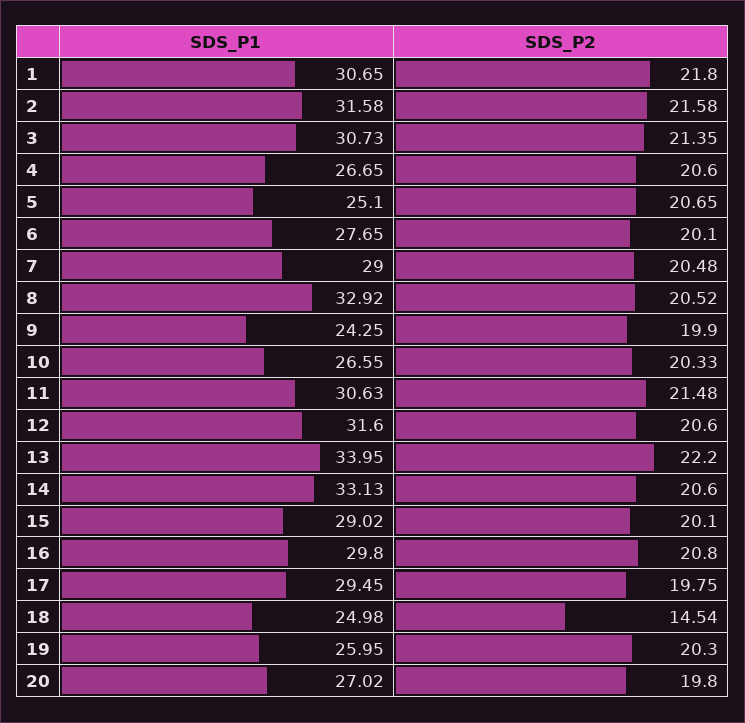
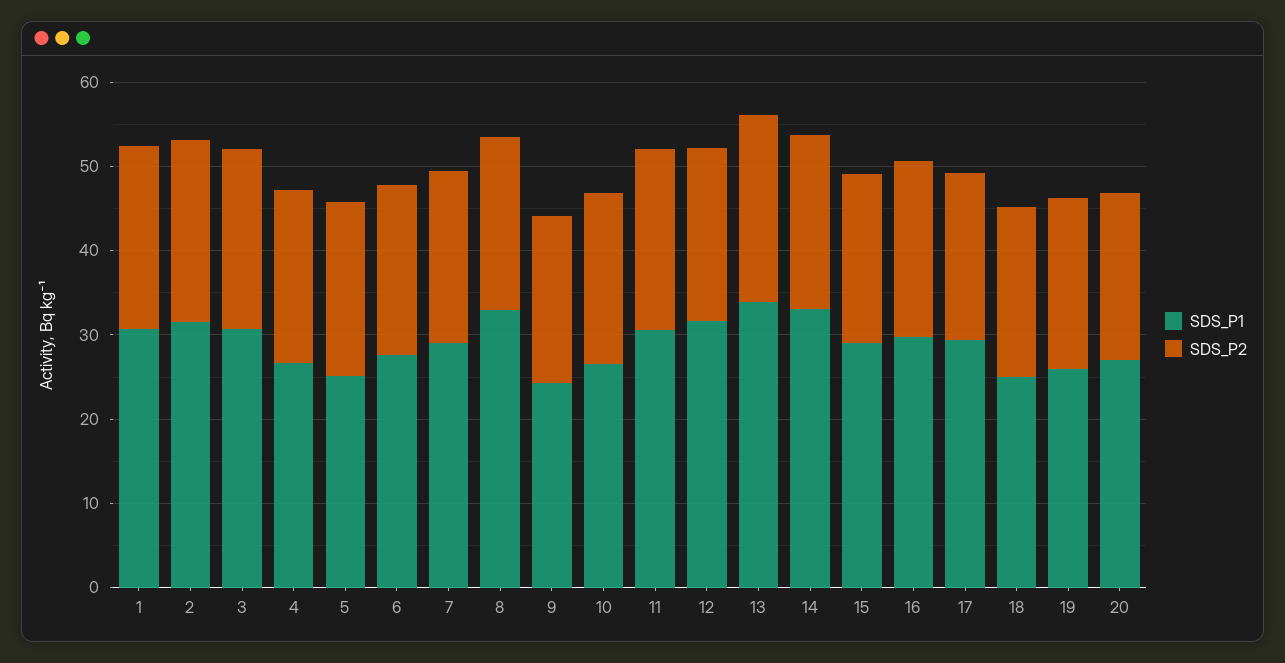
  {
    "SDS_P1": {
      "1": 30.65,
      "2": 31.58,
      "3": 30.73,
      "4": 26.65,
      "5": 25.1,
      "6": 27.65,
      "7": 29,
      "8": 32.92,
      "9": 24.25,
      "10": 26.55,
      "11": 30.63,
      "12": 31.6,
      "13": 33.95,
      "14": 33.13,
      "15": 29.02,
      "16": 29.8,
      "17": 29.45,
      "18": 24.98,
      "19": 25.95,
      "20": 27.02
    },
    "SDS_P2": {
      "1": 21.8,
      "2": 21.58,
      "3": 21.35,
      "4": 20.6,
      "5": 20.65,
      "6": 20.1,
      "7": 20.48,
      "8": 20.52,
      "9": 19.9,
      "10": 20.33,
      "11": 21.48,
      "12": 20.6,
      "13": 22.2,
      "14": 20.6,
      "15": 20.1,
      "16": 20.8,
      "17": 19.75,
-     "18": 14.54,
+     "18": 20,
      "19": 20.3,
      "20": 19.8
    }
  }

